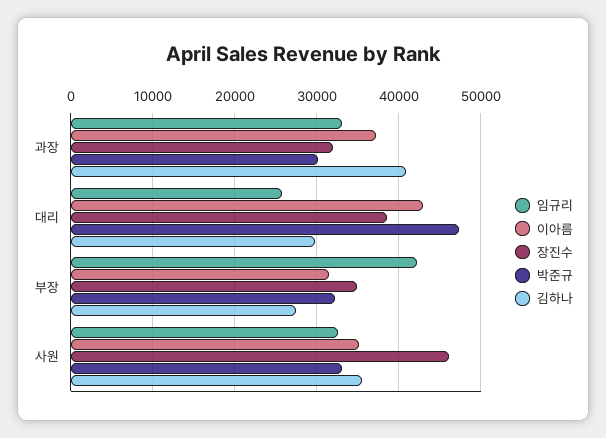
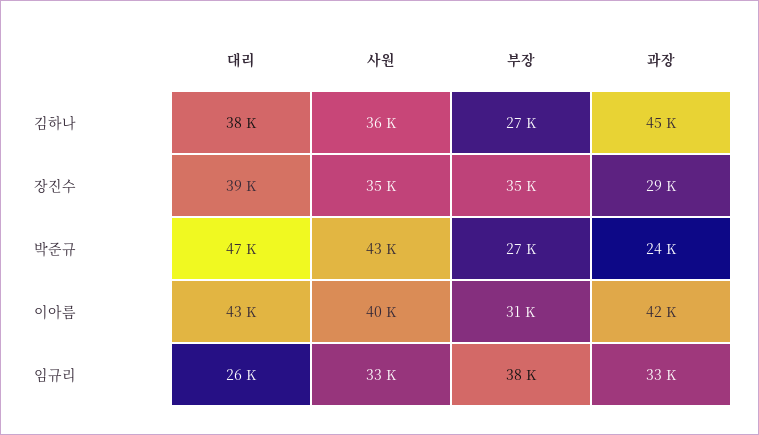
  {
    "임규리": {
      "과장": 33000,
      "대리": 26000,
-     "부장": 42000,
+     "부장": 38000,
      "사원": 33000
    },
    "이아름": {
-     "과장": 37000,
+     "과장": 42000,
      "대리": 43000,
      "부장": 31000,
-     "사원": 35000
+     "사원": 40000
    },
    "장진수": {
-     "과장": 32000,
+     "과장": 29000,
      "대리": 39000,
      "부장": 35000,
-     "사원": 46000
+     "사원": 35000
    },
    "박준규": {
-     "과장": 30000,
+     "과장": 24000,
      "대리": 47000,
-     "부장": 32000,
+     "부장": 27000,
-     "사원": 33000
+     "사원": 43000
    },
    "김하나": {
-     "과장": 41000,
+     "과장": 45000,
-     "대리": 30000,
+     "대리": 38000,
      "부장": 27000,
      "사원": 36000
    }
  }

